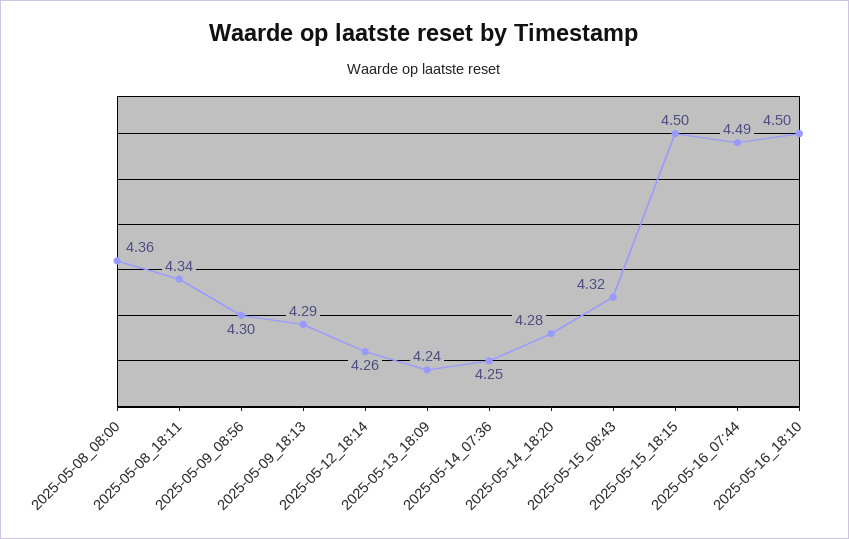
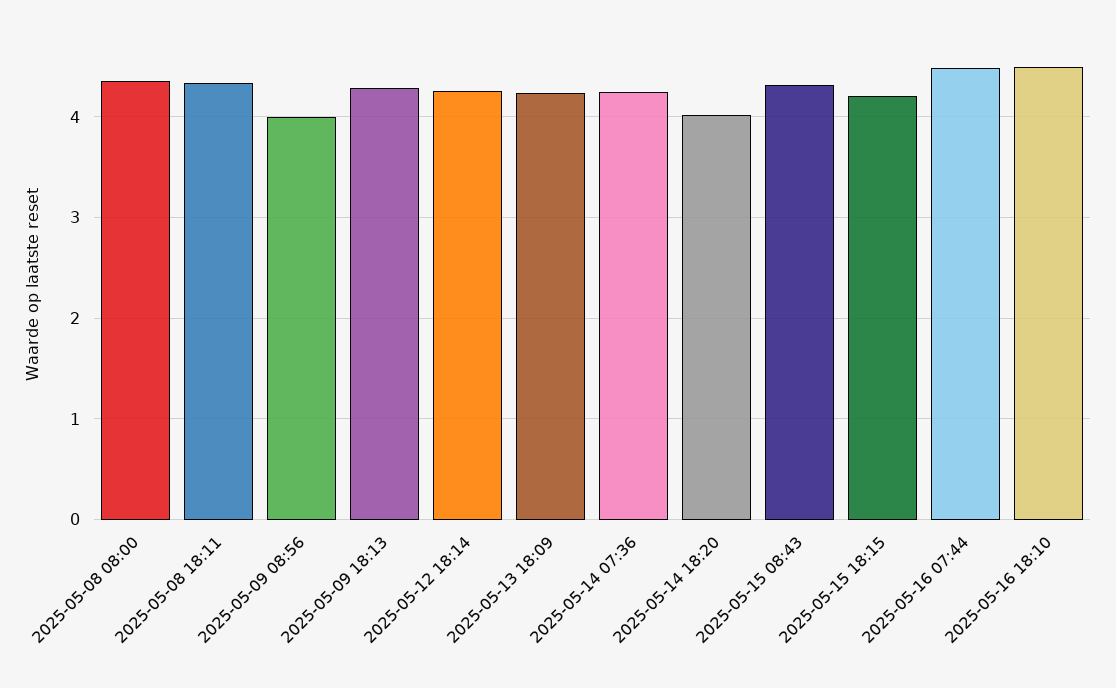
  {
    "2025-05-08_08:00": 4.36,
    "2025-05-08_18:11": 4.34,
-   "2025-05-09_08:56": 4.3,
+   "2025-05-09_08:56": 4,
    "2025-05-09_18:13": 4.29,
    "2025-05-12_18:14": 4.26,
    "2025-05-13_18:09": 4.24,
    "2025-05-14_07:36": 4.25,
-   "2025-05-14_18:20": 4.28,
+   "2025-05-14_18:20": 4,
    "2025-05-15_08:43": 4.32,
-   "2025-05-15_18:15": 4.5,
+   "2025-05-15_18:15": 4.2,
    "2025-05-16_07:44": 4.49,
    "2025-05-16_18:10": 4.5
  }

